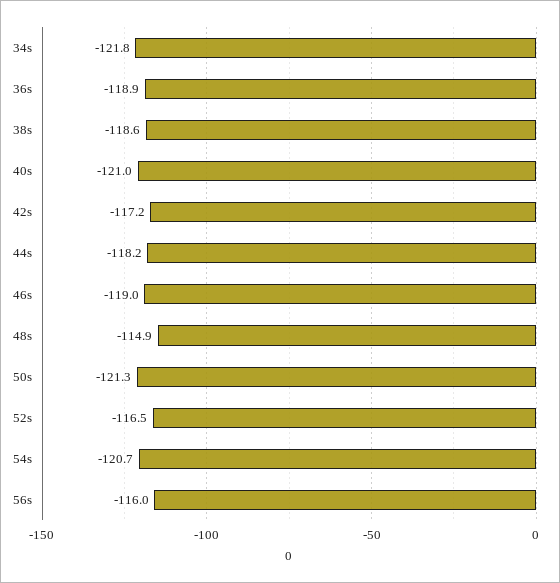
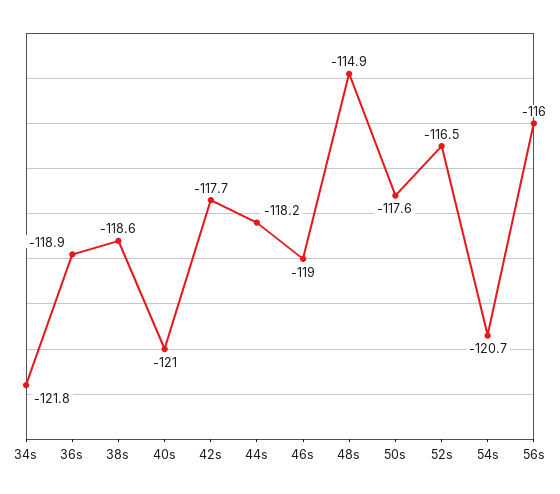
  {
    "34s": -121.8,
    "36s": -118.9,
    "38s": -118.6,
    "40s": -121,
-   "42s": -117.2,
+   "42s": -117.7,
    "44s": -118.2,
    "46s": -119,
    "48s": -114.9,
-   "50s": -121.3,
+   "50s": -117.6,
    "52s": -116.5,
    "54s": -120.7,
    "56s": -116
  }

